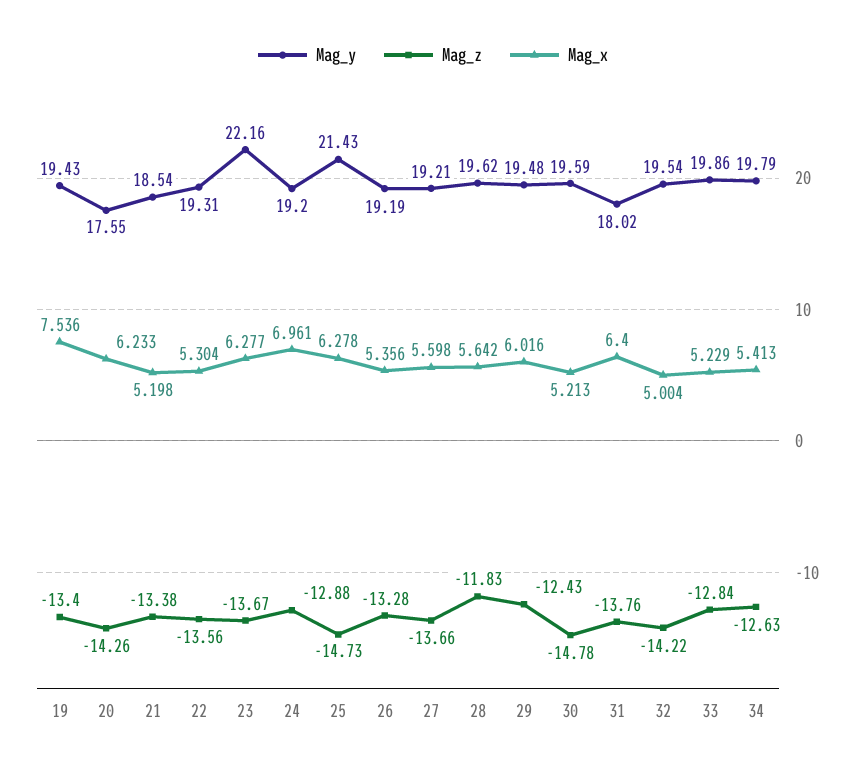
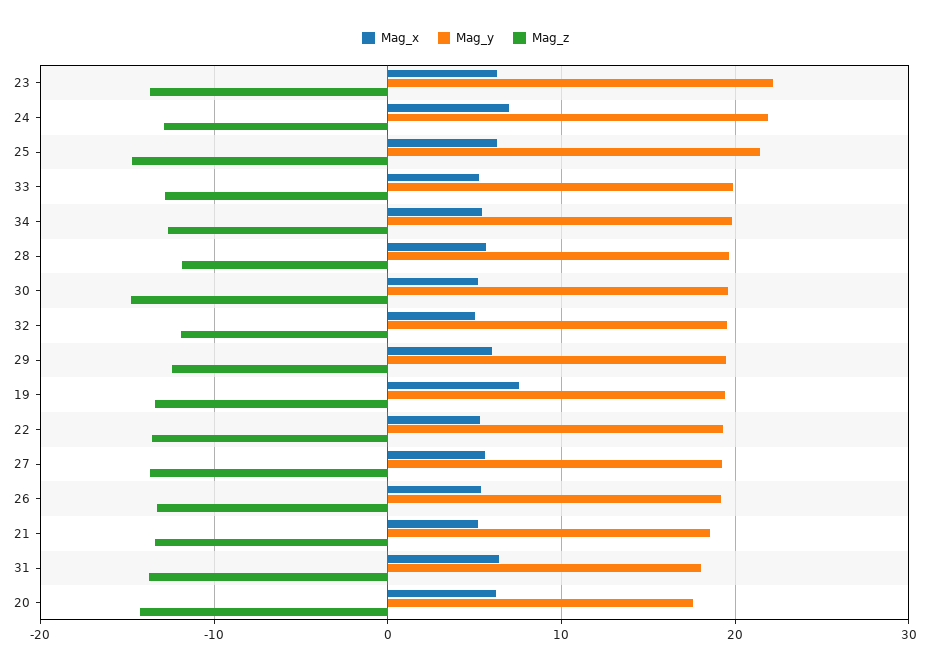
  {
    "Mag_y": {
      "19": 19.43,
      "20": 17.55,
      "21": 18.54,
      "22": 19.31,
      "23": 22.16,
-     "24": 19.2,
+     "24": 22,
      "25": 21.43,
      "26": 19.19,
      "27": 19.21,
      "28": 19.62,
      "29": 19.48,
      "30": 19.59,
      "31": 18.02,
      "32": 19.54,
      "33": 19.86,
      "34": 19.79
    },
    "Mag_z": {
      "19": -13.4,
      "20": -14.26,
      "21": -13.38,
      "22": -13.56,
      "23": -13.67,
      "24": -12.88,
      "25": -14.73,
      "26": -13.28,
      "27": -13.66,
      "28": -11.83,
      "29": -12.43,
      "30": -14.78,
      "31": -13.76,
-     "32": -14.22,
+     "32": -12,
      "33": -12.84,
      "34": -12.63
    },
    "Mag_x": {
      "19": 7.536,
      "20": 6.233,
      "21": 5.198,
      "22": 5.304,
      "23": 6.277,
      "24": 6.961,
      "25": 6.278,
      "26": 5.356,
      "27": 5.598,
      "28": 5.642,
      "29": 6.016,
      "30": 5.213,
      "31": 6.4,
      "32": 5.004,
      "33": 5.229,
      "34": 5.413
    }
  }

